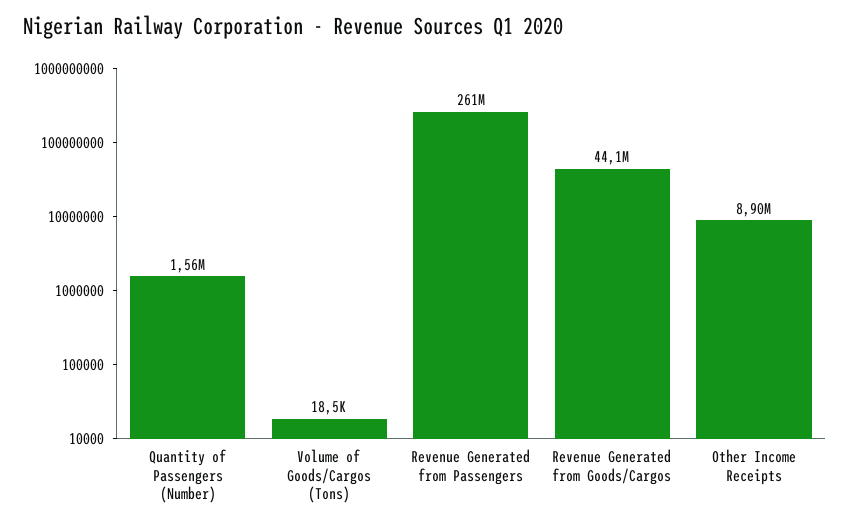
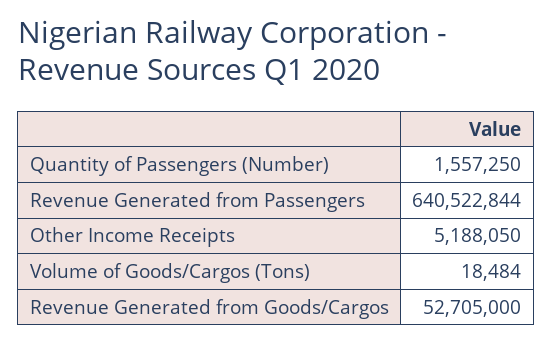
  {
    "Quantity of Passengers (Number)": 1557250,
    "Volume of Goods/Cargos (Tons)": 18484,
-   "Revenue Generated from Passengers": 261000000,
+   "Revenue Generated from Passengers": 640522844,
-   "Revenue Generated from Goods/Cargos": 44100000,
+   "Revenue Generated from Goods/Cargos": 52705000,
-   "Other Income Receipts": 8900000
+   "Other Income Receipts": 5188050
  }

